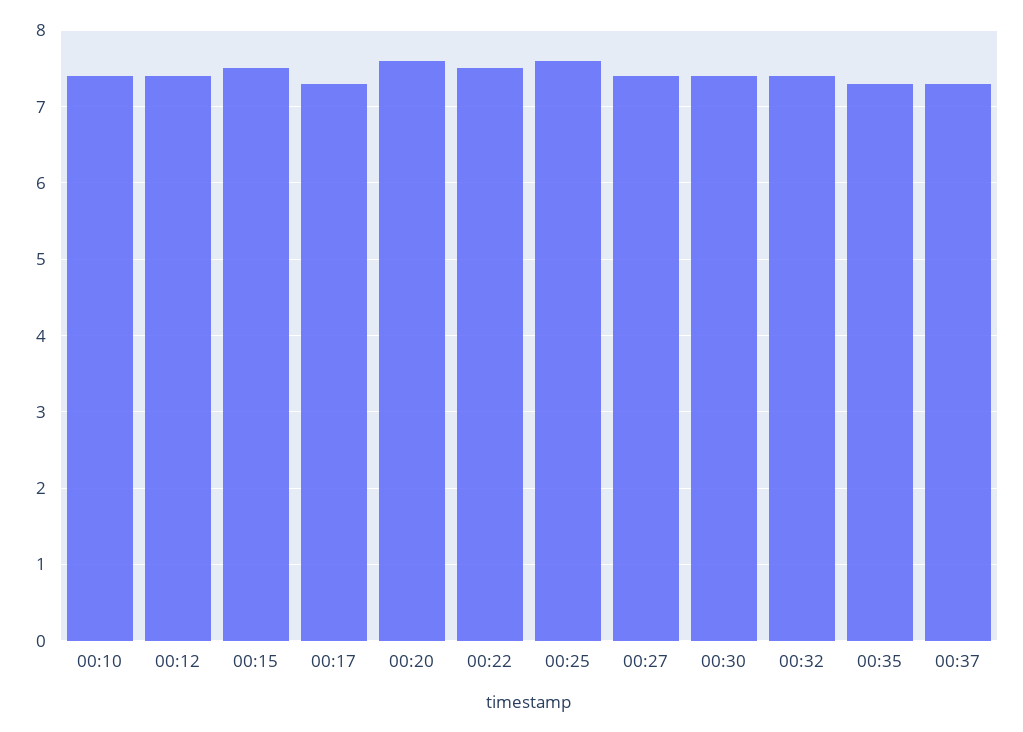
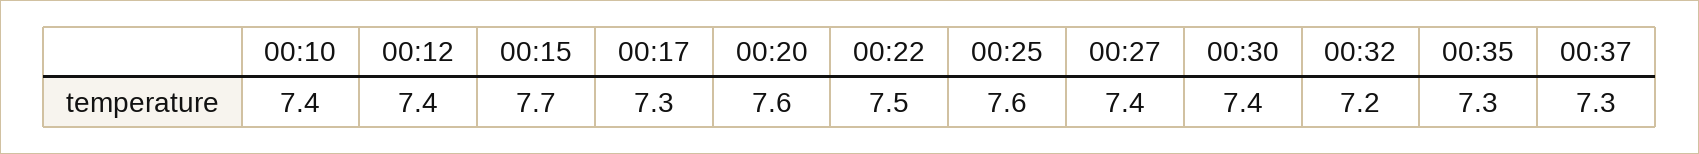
  {
    "00:10": 7.4,
    "00:12": 7.4,
-   "00:15": 7.5,
+   "00:15": 7.7,
    "00:17": 7.3,
    "00:20": 7.6,
    "00:22": 7.5,
    "00:25": 7.6,
    "00:27": 7.4,
    "00:30": 7.4,
-   "00:32": 7.4,
+   "00:32": 7.2,
    "00:35": 7.3,
    "00:37": 7.3
  }

